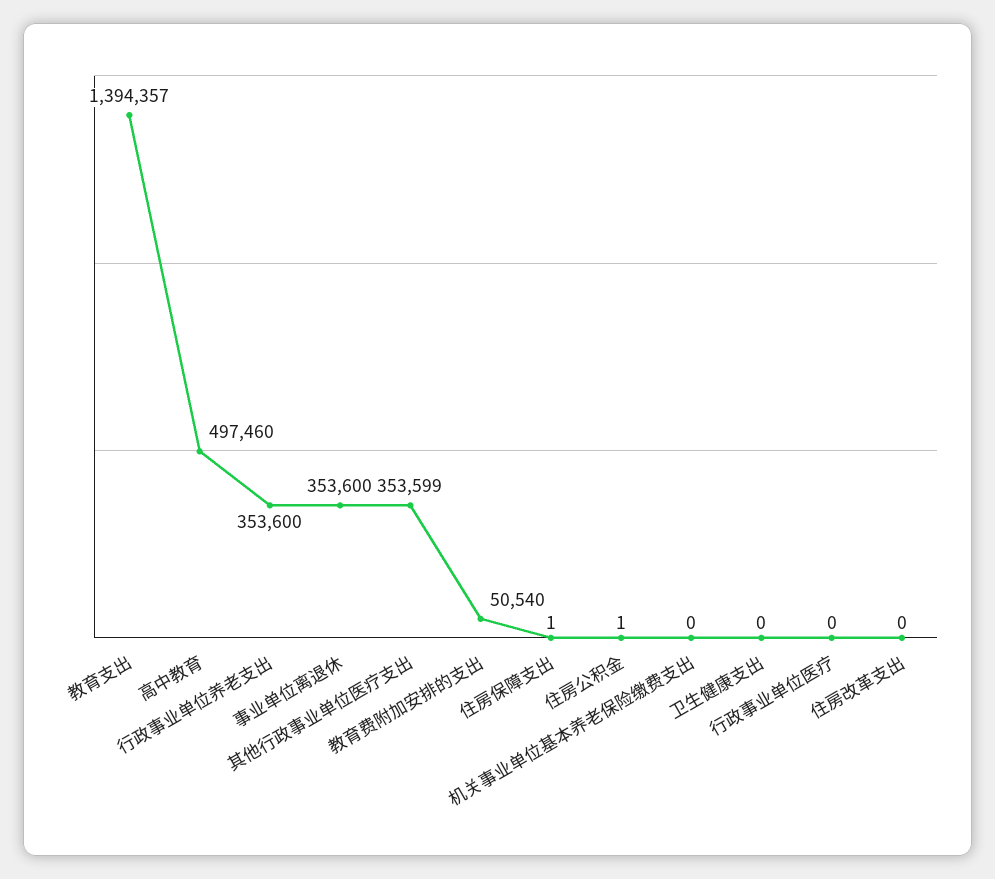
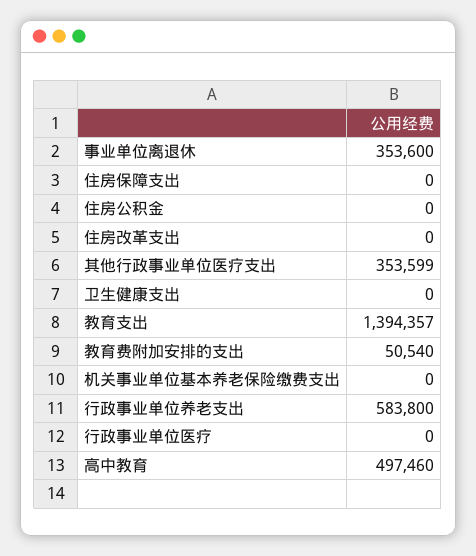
  {
    "教育支出": 1394357,
    "高中教育": 497460,
-   "行政事业单位养老支出": 353600,
+   "行政事业单位养老支出": 583800,
    "事业单位离退休": 353600,
    "其他行政事业单位医疗支出": 353599,
    "教育费附加安排的支出": 50540,
-   "住房保障支出": 1,
+   "住房保障支出": 0,
-   "住房公积金": 1,
+   "住房公积金": 0,
    "机关事业单位基本养老保险缴费支出": 0,
    "卫生健康支出": 0,
    "行政事业单位医疗": 0,
    "住房改革支出": 0
  }

